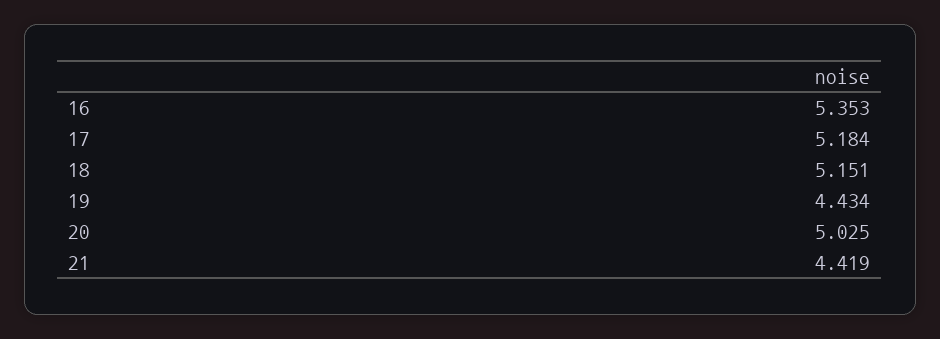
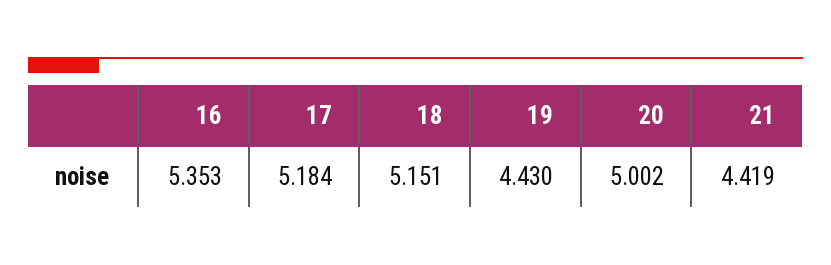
  {
    "16": 5.353,
    "17": 5.184,
    "18": 5.151,
-   "19": 4.434,
+   "19": 4.43,
-   "20": 5.025,
+   "20": 5.002,
    "21": 4.419
  }

